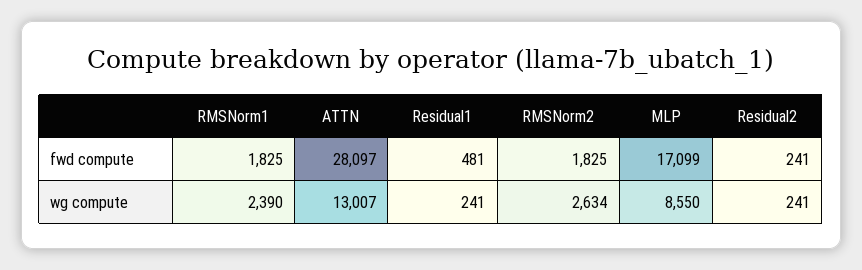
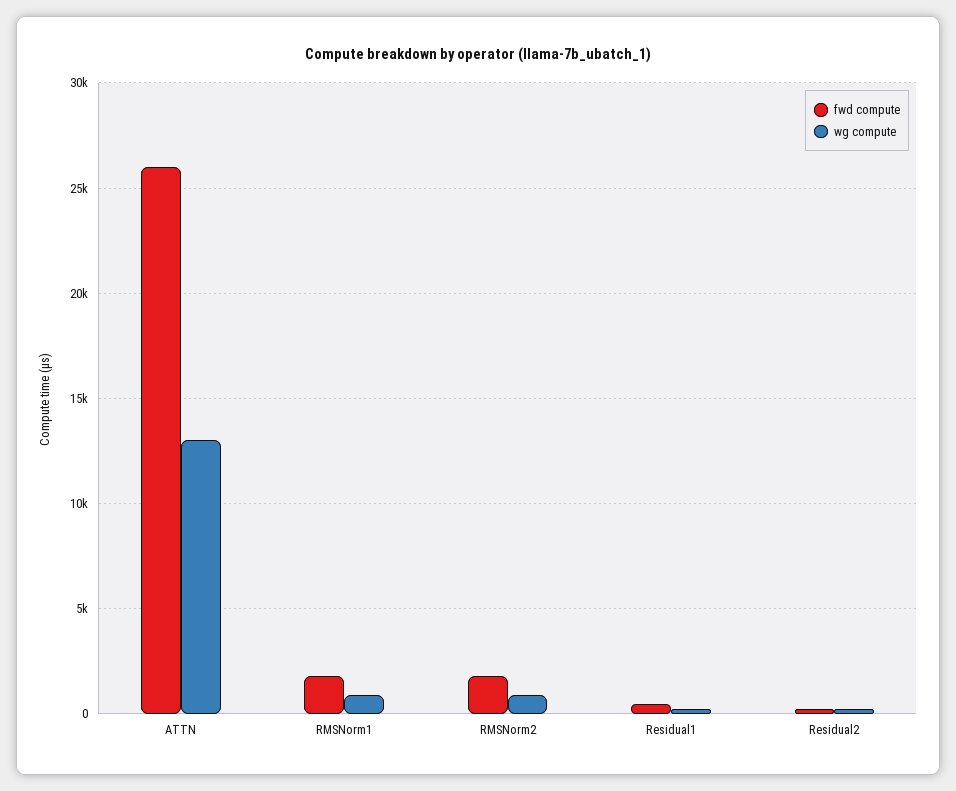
  {
    "fwd compute": {
      "RMSNorm1": 1825,
-     "ATTN": 28097,
+     "ATTN": 26000,
      "Residual1": 481,
      "RMSNorm2": 1825,
-     "MLP": 17099,
      "Residual2": 241
    },
    "wg compute": {
-     "RMSNorm1": 2390,
+     "RMSNorm1": 1000,
      "ATTN": 13007,
      "Residual1": 241,
-     "RMSNorm2": 2634,
+     "RMSNorm2": 1000,
-     "MLP": 8550,
      "Residual2": 241
    }
  }

